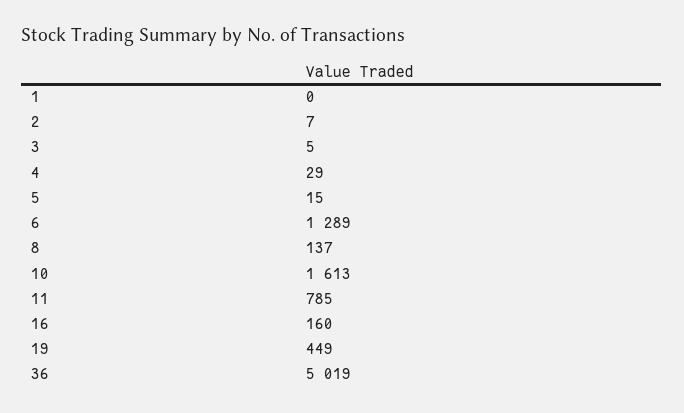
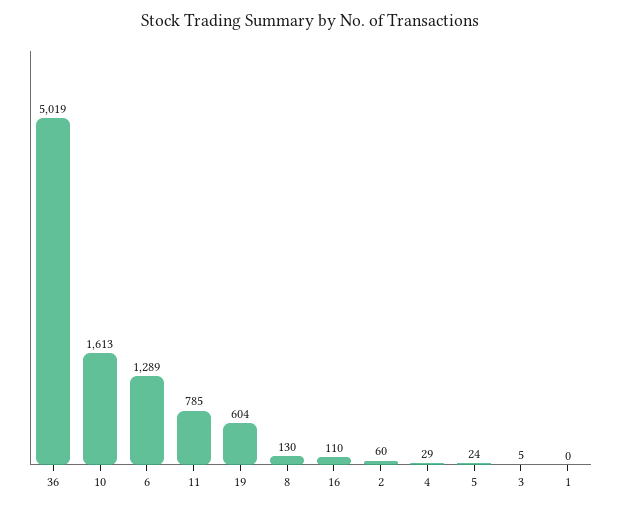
  {
    "1": 0,
-   "2": 7,
+   "2": 60,
    "3": 5,
    "4": 29,
-   "5": 15,
+   "5": 24,
    "6": 1289,
-   "8": 137,
+   "8": 130,
    "10": 1613,
    "11": 785,
-   "16": 160,
+   "16": 110,
-   "19": 449,
+   "19": 604,
    "36": 5019
  }

